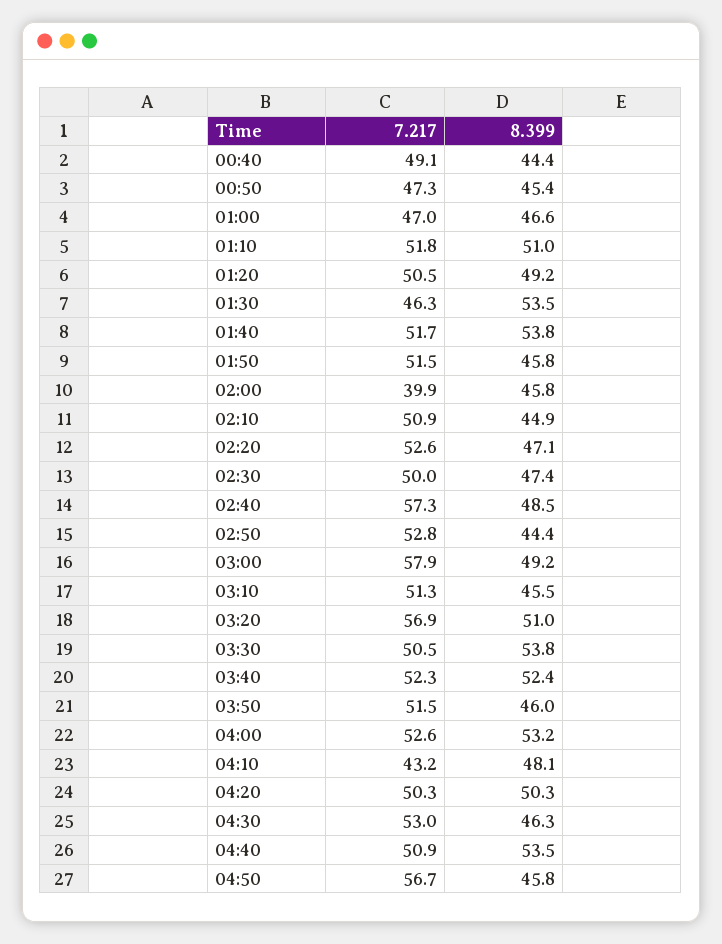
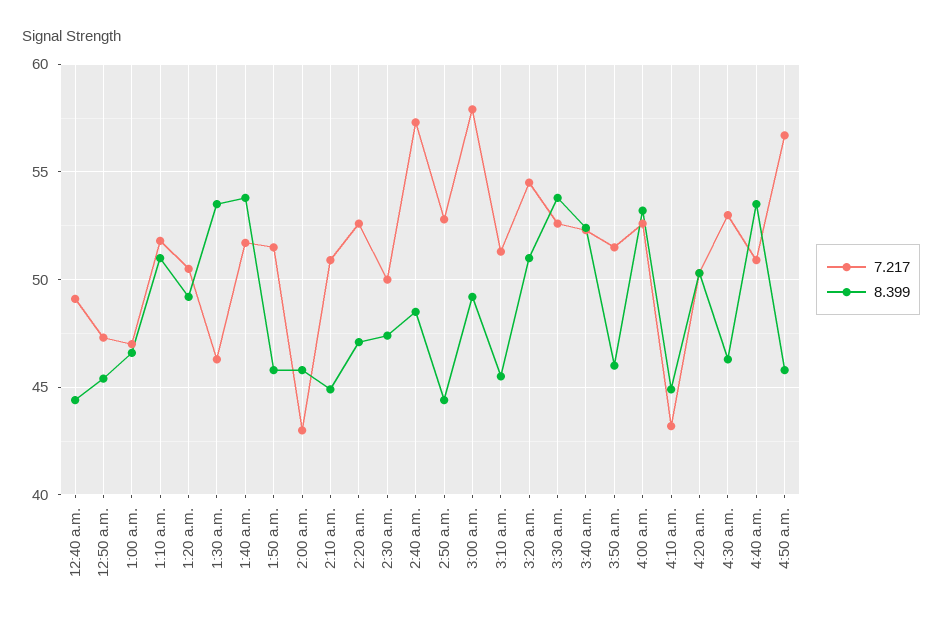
  {
    "7.217": {
      "00:40": 49.1,
      "00:50": 47.3,
      "01:00": 47,
      "01:10": 51.8,
      "01:20": 50.5,
      "01:30": 46.3,
      "01:40": 51.7,
      "01:50": 51.5,
-     "02:00": 39.9,
+     "02:00": 43,
      "02:10": 50.9,
      "02:20": 52.6,
      "02:30": 50,
      "02:40": 57.3,
      "02:50": 52.8,
      "03:00": 57.9,
      "03:10": 51.3,
-     "03:20": 56.9,
+     "03:20": 54.5,
-     "03:30": 50.5,
+     "03:30": 52.5,
      "03:40": 52.3,
      "03:50": 51.5,
      "04:00": 52.6,
      "04:10": 43.2,
      "04:20": 50.3,
      "04:30": 53,
      "04:40": 50.9,
      "04:50": 56.7
    },
    "8.399": {
      "00:40": 44.4,
      "00:50": 45.4,
      "01:00": 46.6,
      "01:10": 51,
      "01:20": 49.2,
      "01:30": 53.5,
      "01:40": 53.8,
      "01:50": 45.8,
      "02:00": 45.8,
      "02:10": 44.9,
      "02:20": 47.1,
      "02:30": 47.4,
      "02:40": 48.5,
      "02:50": 44.4,
      "03:00": 49.2,
      "03:10": 45.5,
      "03:20": 51,
      "03:30": 53.8,
      "03:40": 52.4,
      "03:50": 46,
      "04:00": 53.2,
-     "04:10": 48.1,
+     "04:10": 45,
      "04:20": 50.3,
      "04:30": 46.3,
      "04:40": 53.5,
      "04:50": 45.8
    }
  }

